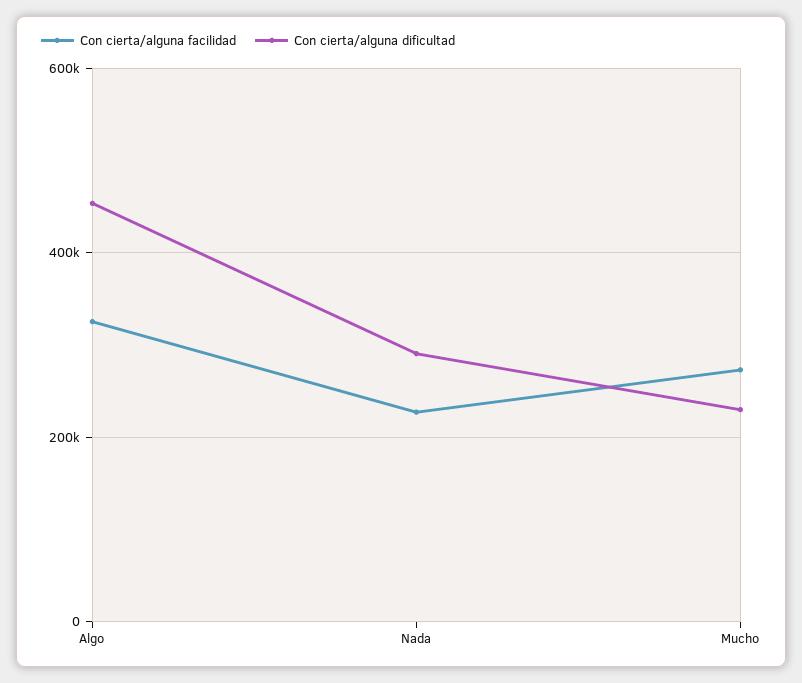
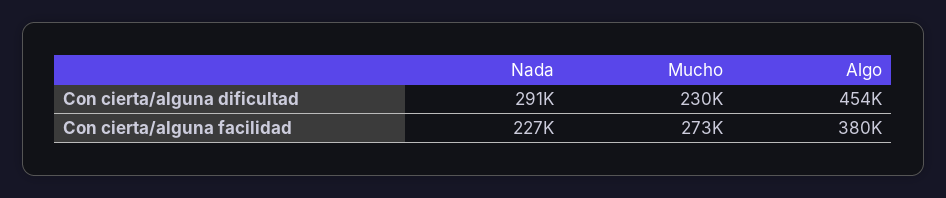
  {
    "Con cierta/alguna facilidad": {
-     "Algo": 320000,
+     "Algo": 380000,
      "Nada": 227000,
      "Mucho": 273000
    },
    "Con cierta/alguna dificultad": {
      "Algo": 454000,
      "Nada": 291000,
      "Mucho": 230000
    }
  }

